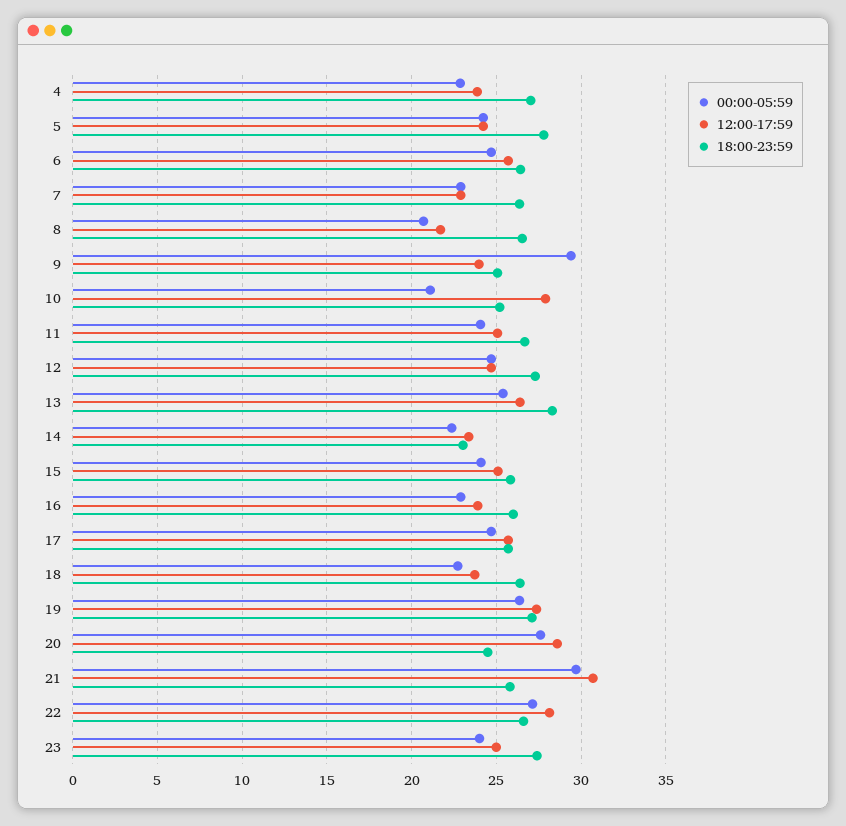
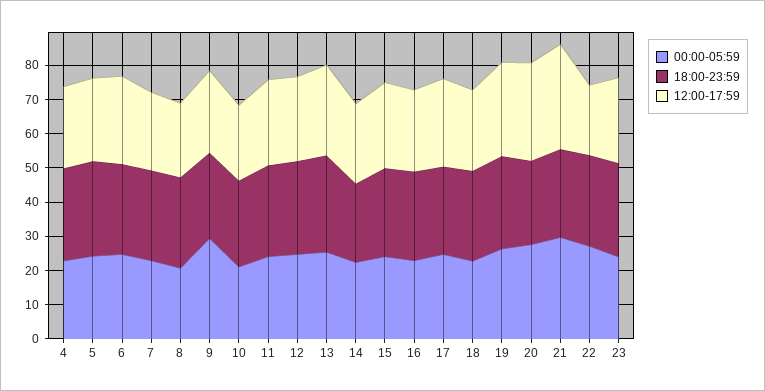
  {
    "00:00-05:59": {
      "4": 23,
      "5": 24,
      "6": 24.5,
      "7": 23,
      "8": 20.5,
      "9": 29.5,
      "10": 21,
      "11": 24,
      "12": 24.5,
      "13": 25.5,
      "14": 22.5,
      "15": 24,
      "16": 23,
      "17": 24.5,
      "18": 22.5,
      "19": 26.5,
      "20": 27.5,
      "21": 29.5,
      "22": 27,
      "23": 24
    },
    "12:00-17:59": {
      "4": 24,
      "5": 24,
      "6": 25.5,
      "7": 23,
      "8": 21.5,
      "9": 24,
-     "10": 28,
+     "10": 22.5,
      "11": 25,
      "12": 24.5,
      "13": 26.5,
      "14": 23.5,
      "15": 25,
      "16": 24,
      "17": 25.5,
      "18": 23.5,
      "19": 27.5,
      "20": 28.5,
      "21": 30.5,
-     "22": 28,
+     "22": 20,
      "23": 25
    },
    "18:00-23:59": {
      "4": 27,
      "5": 28,
      "6": 26.5,
      "7": 26.5,
      "8": 26.5,
      "9": 25,
      "10": 25,
      "11": 26.5,
      "12": 27.5,
      "13": 28.5,
      "14": 23,
      "15": 26,
      "16": 26,
      "17": 25.5,
      "18": 26.5,
      "19": 27,
      "20": 24.5,
      "21": 26,
      "22": 26.5,
      "23": 27.5
    }
  }

